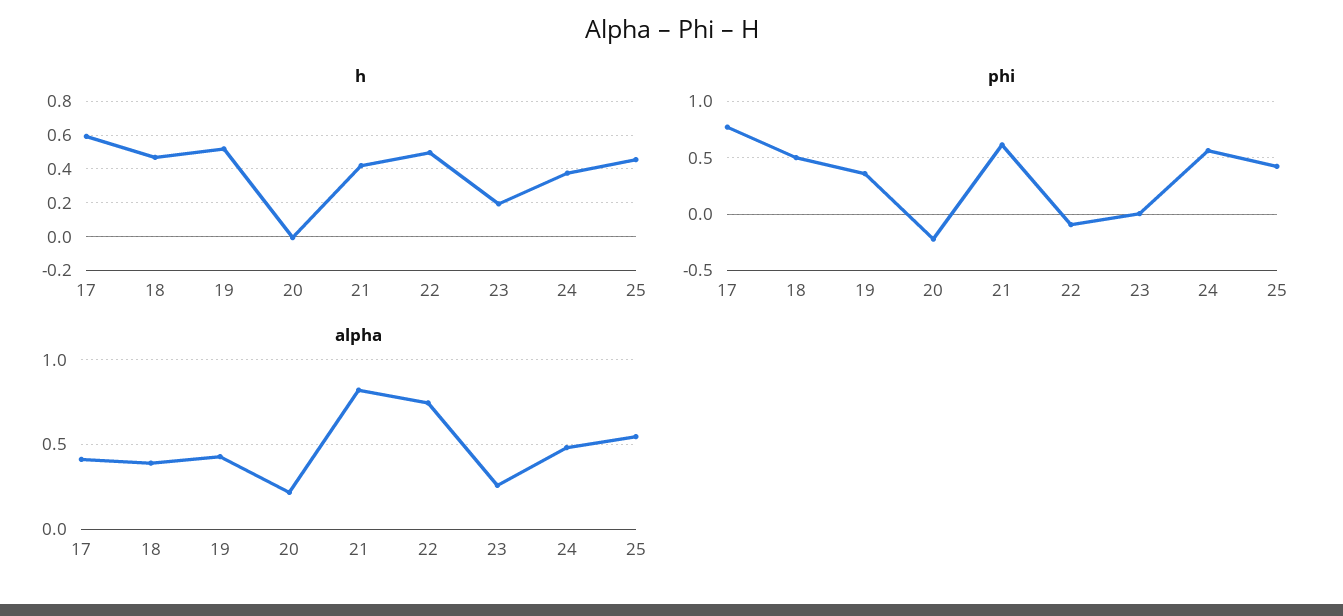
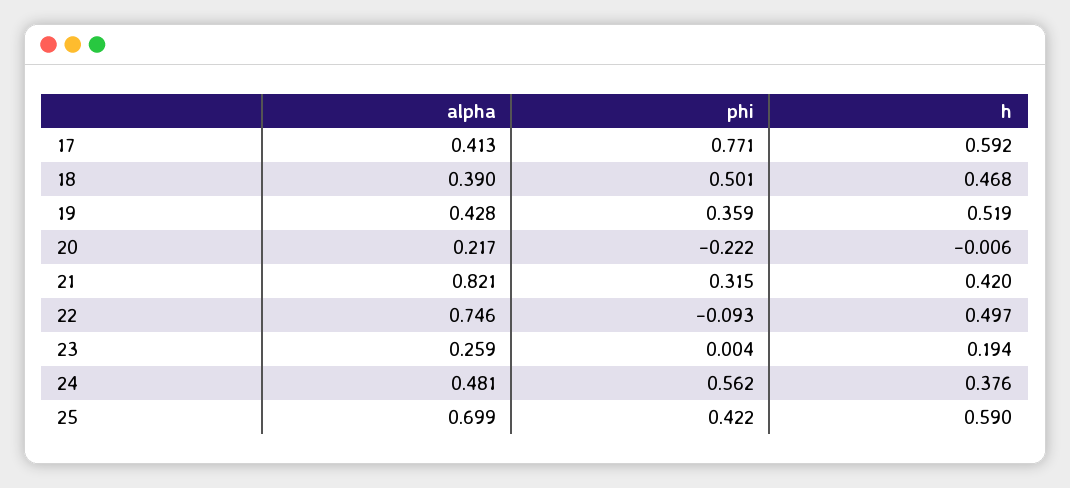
  {
    "h": {
      "17": 0.592,
      "18": 0.468,
      "19": 0.519,
      "20": -0.006,
      "21": 0.42,
      "22": 0.497,
      "23": 0.194,
      "24": 0.376,
-     "25": 0.45
+     "25": 0.59
    },
    "phi": {
      "17": 0.771,
      "18": 0.501,
      "19": 0.359,
      "20": -0.222,
-     "21": 0.6,
+     "21": 0.315,
      "22": -0.093,
      "23": 0.004,
      "24": 0.562,
      "25": 0.422
    },
    "alpha": {
      "17": 0.413,
      "18": 0.39,
      "19": 0.428,
      "20": 0.217,
      "21": 0.821,
      "22": 0.746,
      "23": 0.259,
      "24": 0.481,
-     "25": 0.55
+     "25": 0.699
    }
  }

